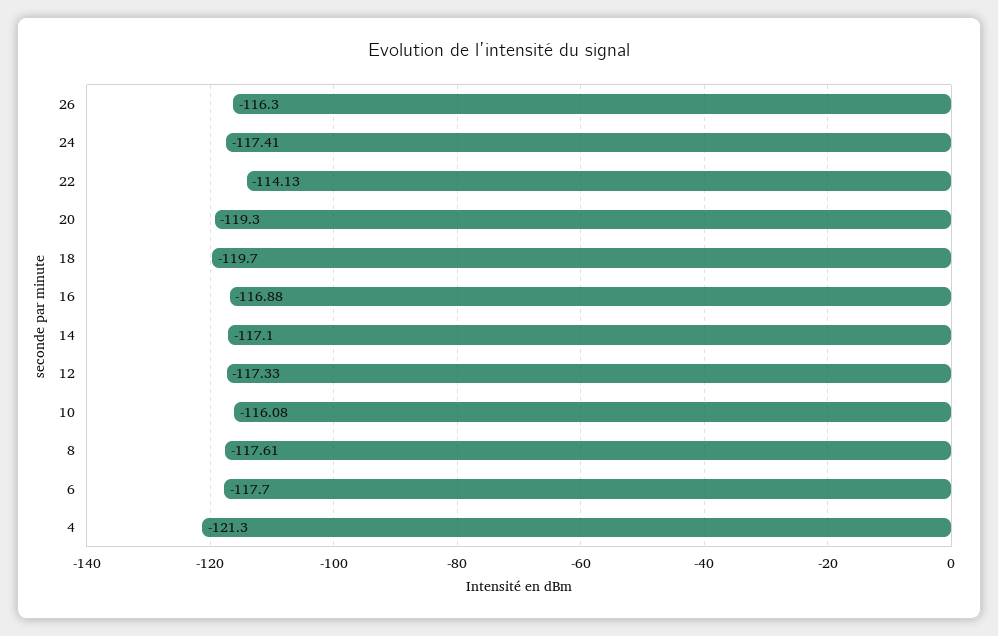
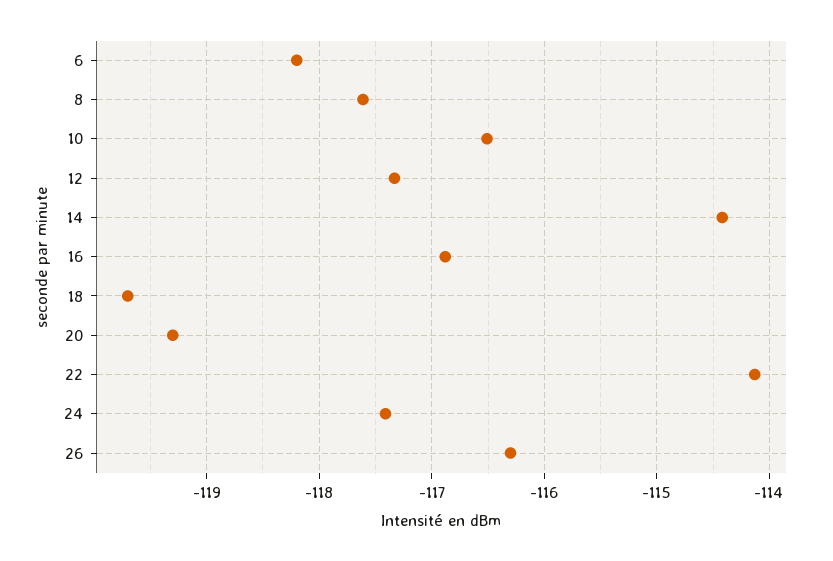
  {
    "26": -116.3,
    "24": -117.41,
    "22": -114.13,
    "20": -119.3,
    "18": -119.7,
    "16": -116.88,
-   "14": -117.1,
+   "14": -114.4,
    "12": -117.33,
-   "10": -116.08,
+   "10": -116.5,
    "8": -117.61,
-   "6": -117.7,
+   "6": -118.2
-   "4": -121.3
  }

